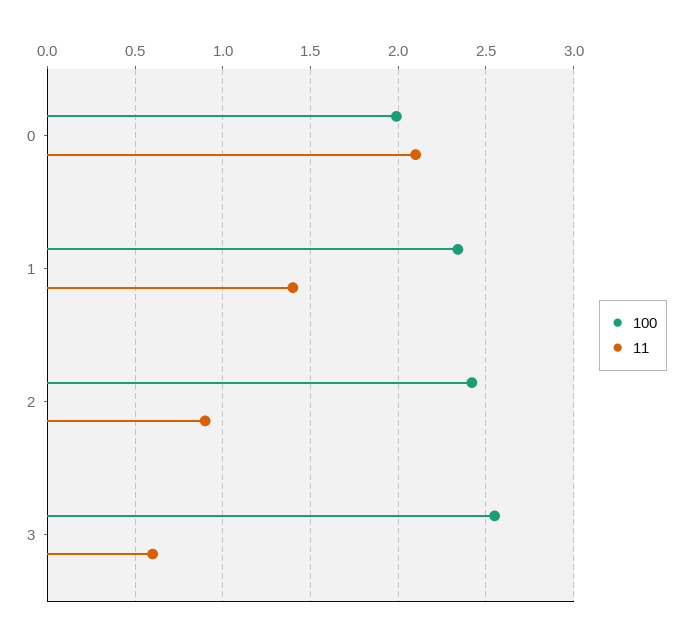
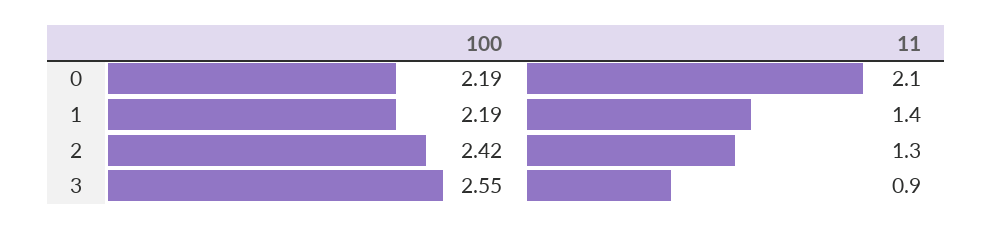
  {
    "100": {
-     "0": 2,
+     "0": 2.19,
-     "1": 2.35,
+     "1": 2.19,
      "2": 2.42,
      "3": 2.55
    },
    "11": {
      "0": 2.1,
      "1": 1.4,
-     "2": 0.9,
+     "2": 1.3,
-     "3": 0.6
+     "3": 0.9
    }
  }

